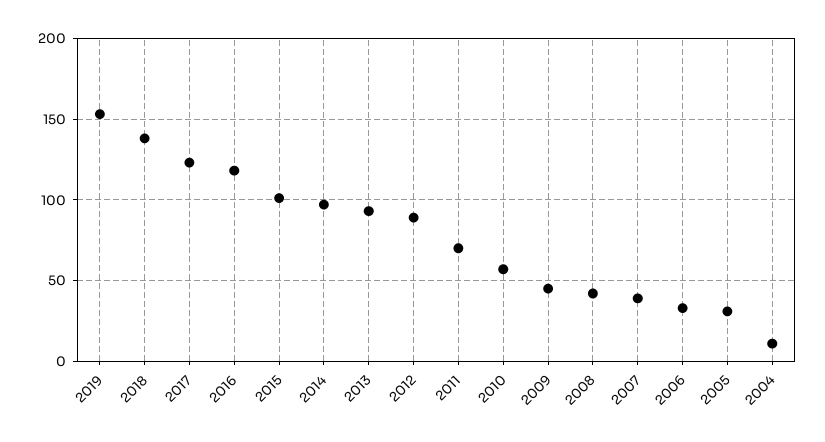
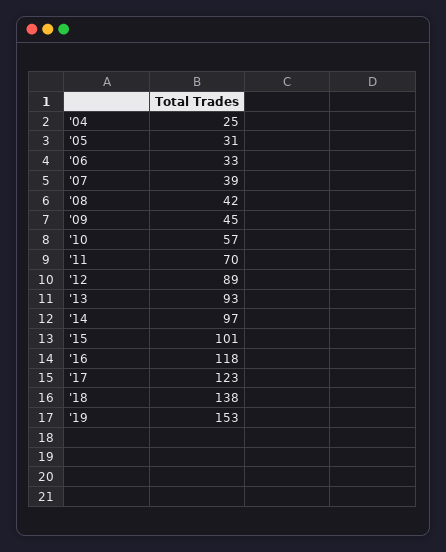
  {
    "2019": 153,
    "2018": 138,
    "2017": 123,
    "2016": 118,
    "2015": 101,
    "2014": 97,
    "2013": 93,
    "2012": 89,
    "2011": 70,
    "2010": 57,
    "2009": 45,
    "2008": 42,
    "2007": 39,
    "2006": 33,
    "2005": 31,
-   "2004": 10
+   "2004": 25
  }

